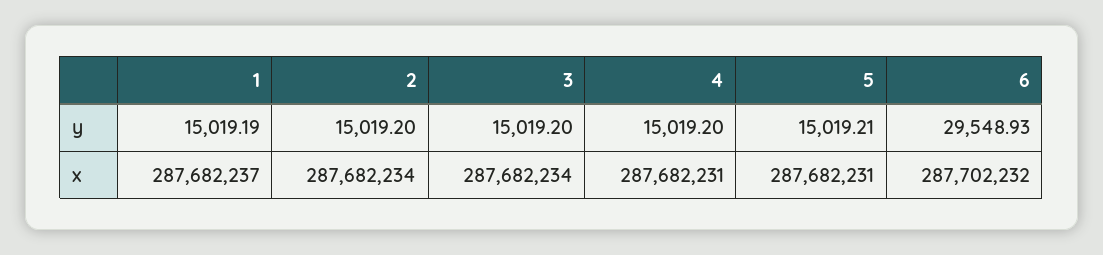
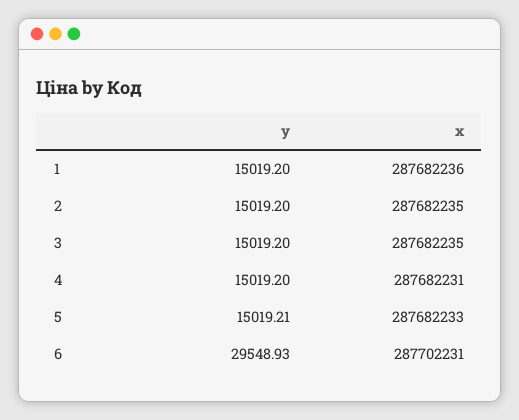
  {
    "1": {
-     "y": 15019.19,
+     "y": 15019.2,
-     "x": 287682237
+     "x": 287682236
    },
    "2": {
      "y": 15019.2,
-     "x": 287682234
+     "x": 287682235
    },
    "3": {
      "y": 15019.2,
-     "x": 287682234
+     "x": 287682235
    },
    "4": {
      "y": 15019.2,
      "x": 287682231
    },
    "5": {
      "y": 15019.21,
-     "x": 287682231
+     "x": 287682233
    },
    "6": {
      "y": 29548.93,
-     "x": 287702232
+     "x": 287702231
    }
  }

